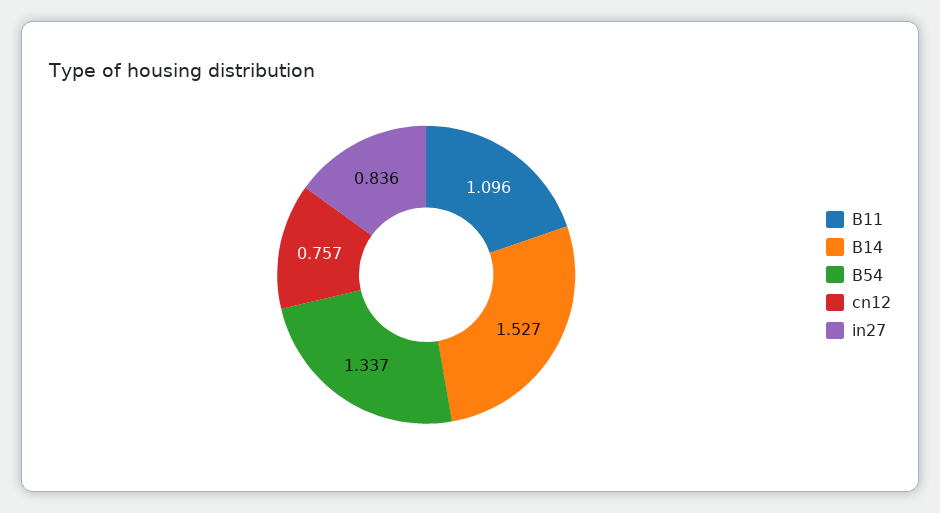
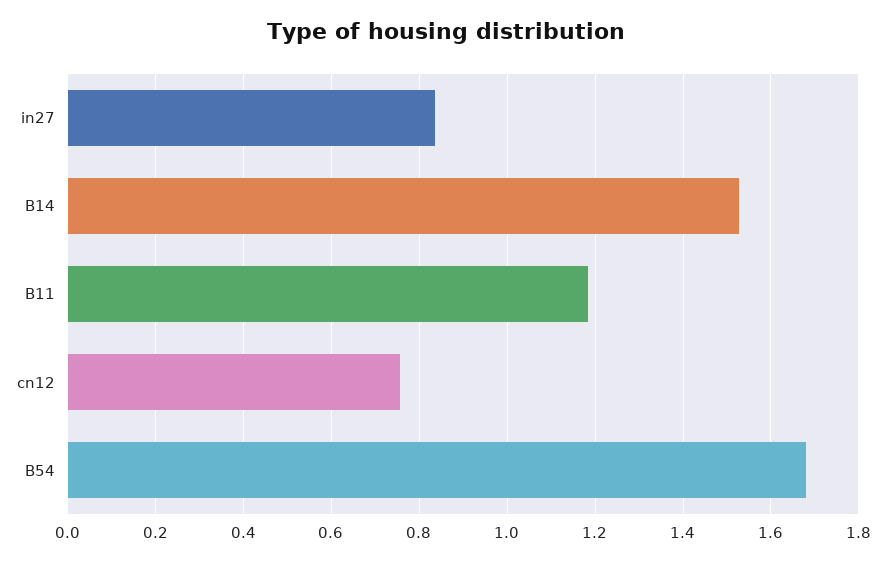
  {
-   "B11": 1.096,
+   "B11": 1.18,
    "B14": 1.527,
-   "B54": 1.337,
+   "B54": 1.68,
    "cn12": 0.757,
    "in27": 0.836
  }

